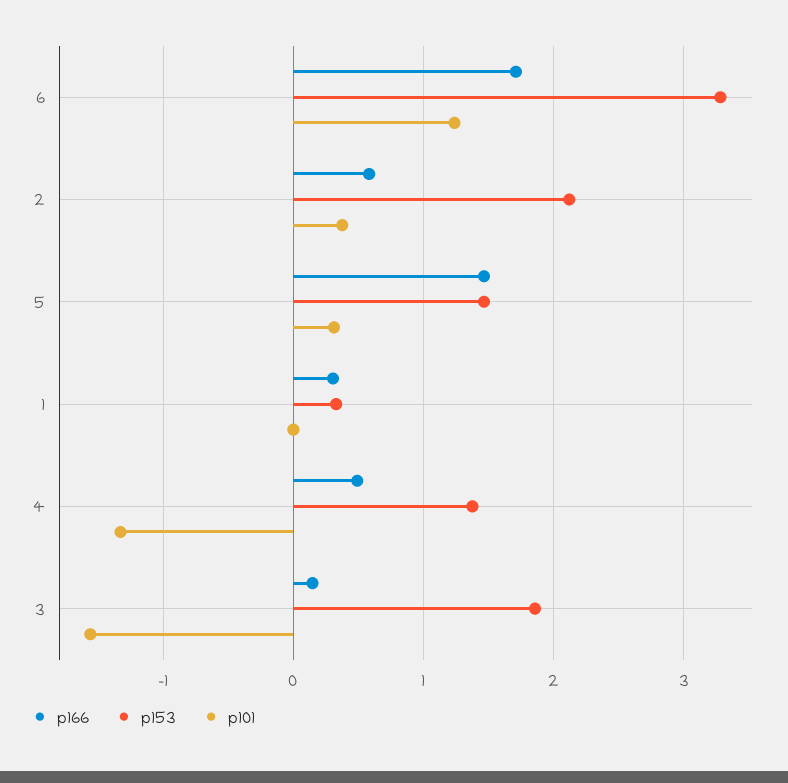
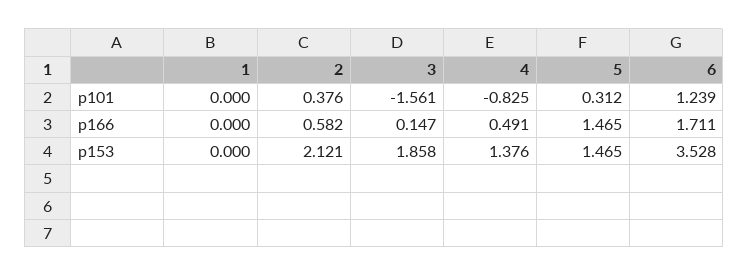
  {
    "p166": {
      "6": 1.711,
      "2": 0.582,
      "5": 1.465,
-     "1": 0.3,
+     "1": 0,
      "4": 0.491,
      "3": 0.147
    },
    "p153": {
-     "6": 3.3,
+     "6": 3.528,
      "2": 2.121,
      "5": 1.465,
-     "1": 0.3,
+     "1": 0,
      "4": 1.376,
      "3": 1.858
    },
    "p101": {
      "6": 1.239,
      "2": 0.376,
      "5": 0.312,
      "1": 0,
-     "4": -1.3,
+     "4": -0.825,
      "3": -1.561
    }
  }

